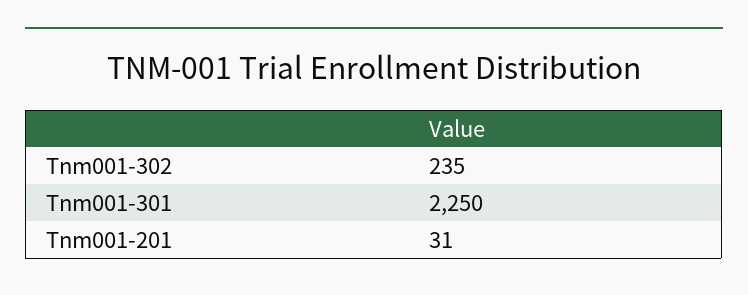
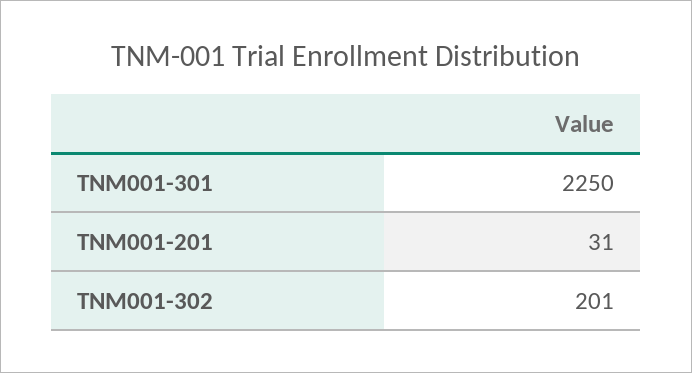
  {
-   "Tnm001-302": 235,
+   "Tnm001-302": 201,
    "Tnm001-301": 2250,
    "Tnm001-201": 31
  }

